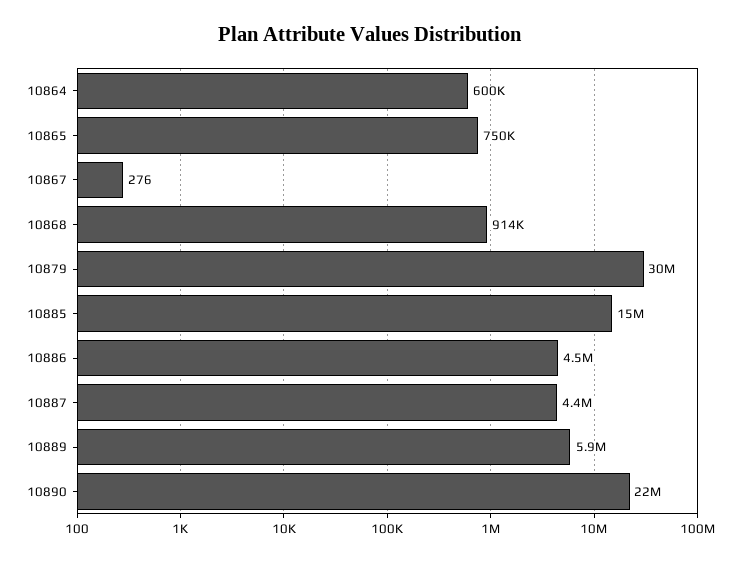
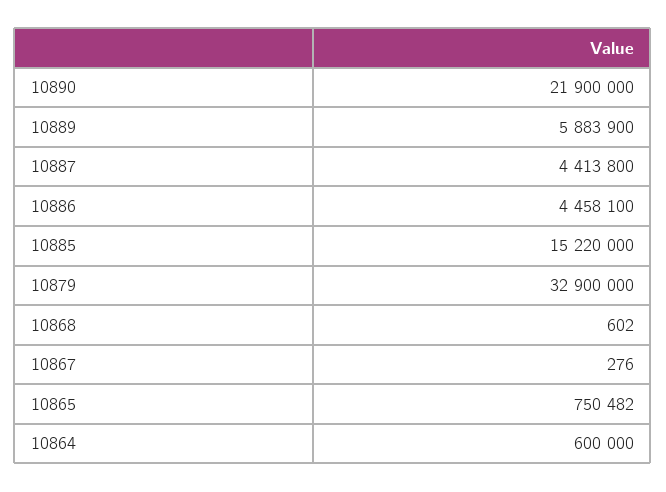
  {
    "10864": 600000,
    "10865": 750482,
    "10867": 276,
-   "10868": 914000,
+   "10868": 602,
-   "10879": 30000000,
+   "10879": 32900000,
    "10885": 15220000,
    "10886": 4458100,
    "10887": 4413800,
    "10889": 5883900,
    "10890": 21900000
  }

